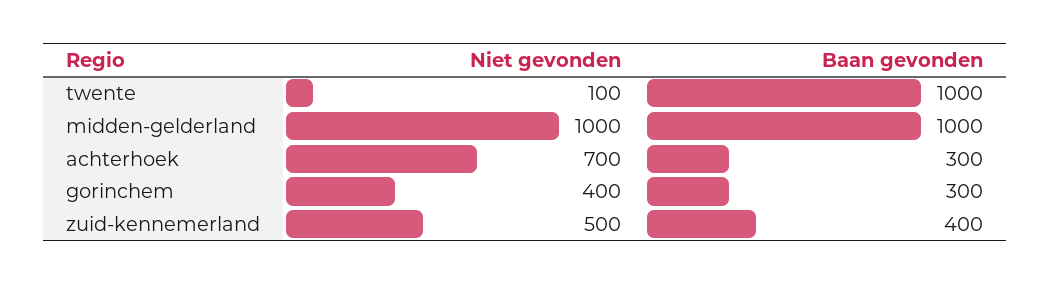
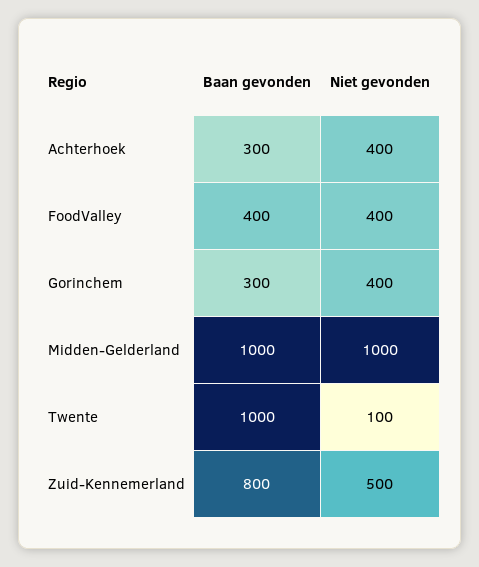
  {
    "Niet gevonden": {
      "twente": 100,
      "midden-gelderland": 1000,
-     "achterhoek": 700,
+     "achterhoek": 400,
      "gorinchem": 400,
-     "zuid-kennemerland": 500
+     "zuid-kennemerland": 500,
+     "FoodValley": 400
    },
    "Baan gevonden": {
      "twente": 1000,
      "midden-gelderland": 1000,
      "achterhoek": 300,
      "gorinchem": 300,
-     "zuid-kennemerland": 400
+     "zuid-kennemerland": 800,
+     "FoodValley": 400
    }
  }

